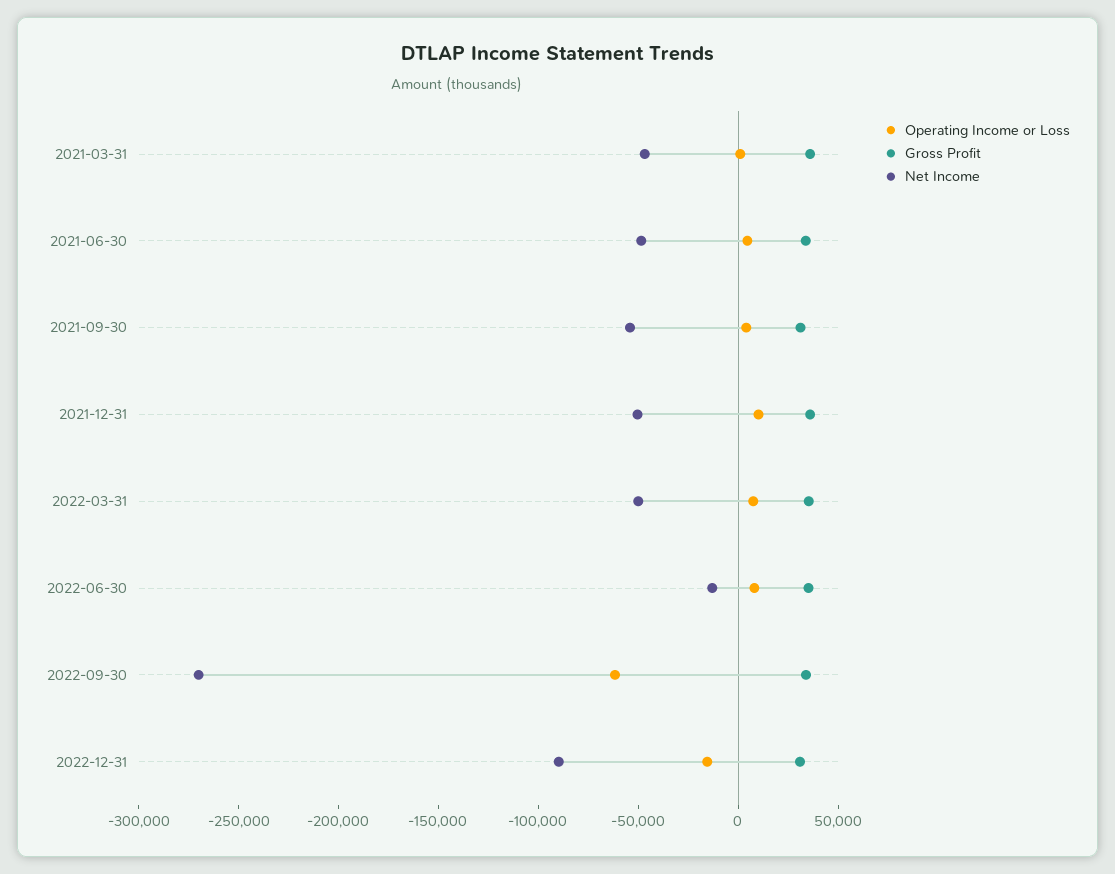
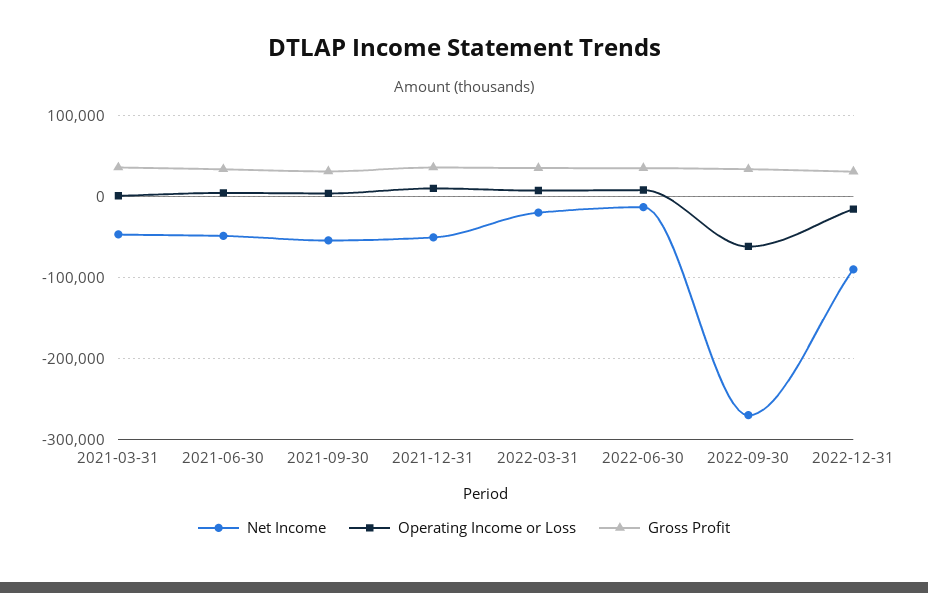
  {
    "Operating Income or Loss": {
      "2021-03-31": 0,
      "2021-06-30": 0,
      "2021-09-30": 0,
      "2021-12-31": 10000,
      "2022-03-31": 10000,
      "2022-06-30": 10000,
      "2022-09-30": -60000,
      "2022-12-31": -20000
    },
    "Gross Profit": {
      "2021-03-31": 40000,
      "2021-06-30": 30000,
      "2021-09-30": 30000,
      "2021-12-31": 40000,
      "2022-03-31": 40000,
      "2022-06-30": 40000,
      "2022-09-30": 30000,
      "2022-12-31": 30000
    },
    "Net Income": {
      "2021-03-31": -50000,
      "2021-06-30": -50000,
      "2021-09-30": -50000,
      "2021-12-31": -50000,
-     "2022-03-31": -50000,
+     "2022-03-31": -20000,
      "2022-06-30": -10000,
      "2022-09-30": -270000,
      "2022-12-31": -90000
    }
  }

